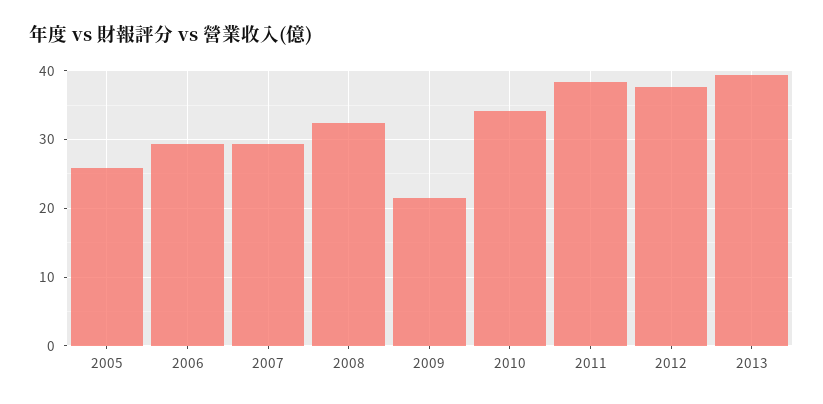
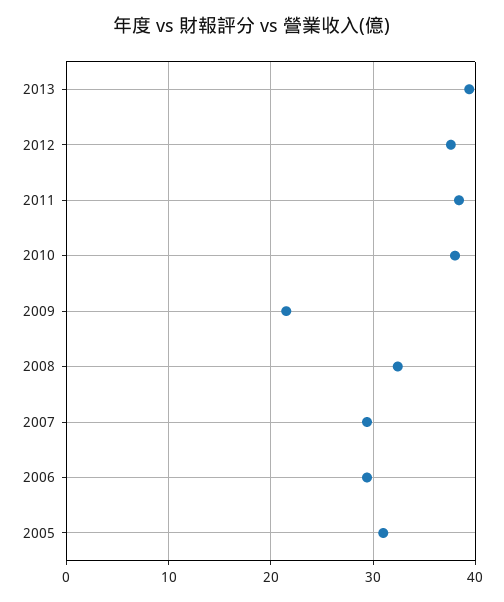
  {
-   "2005": 26,
+   "2005": 31,
    "2006": 29,
    "2007": 29,
    "2008": 32,
    "2009": 22,
-   "2010": 34,
+   "2010": 38,
    "2011": 38,
    "2012": 38,
    "2013": 39
  }

